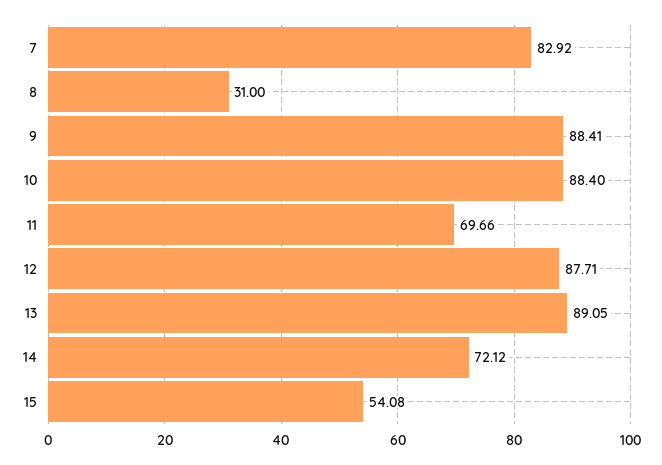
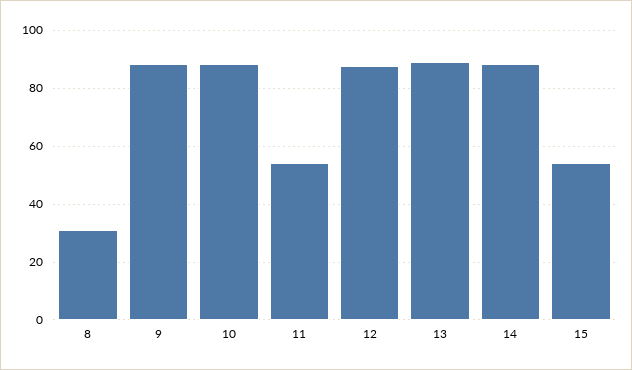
  {
-   "7": 82.92,
    "8": 31,
    "9": 88.41,
    "10": 88.4,
-   "11": 69.66,
+   "11": 55,
    "12": 87.71,
    "13": 89.05,
-   "14": 72.12,
+   "14": 87.5,
    "15": 54.08
  }

